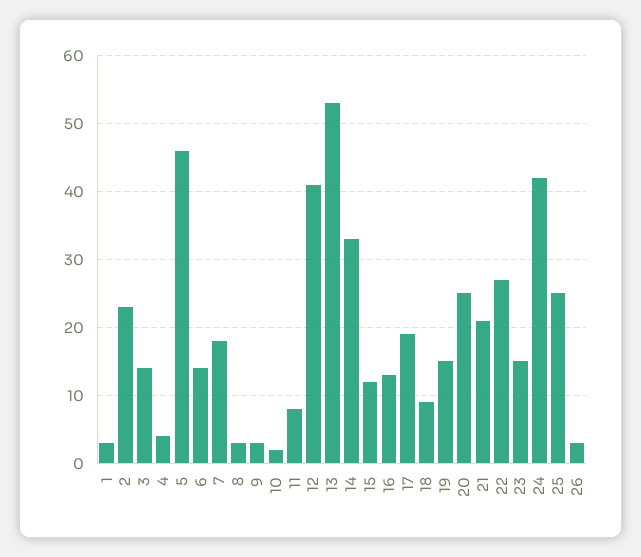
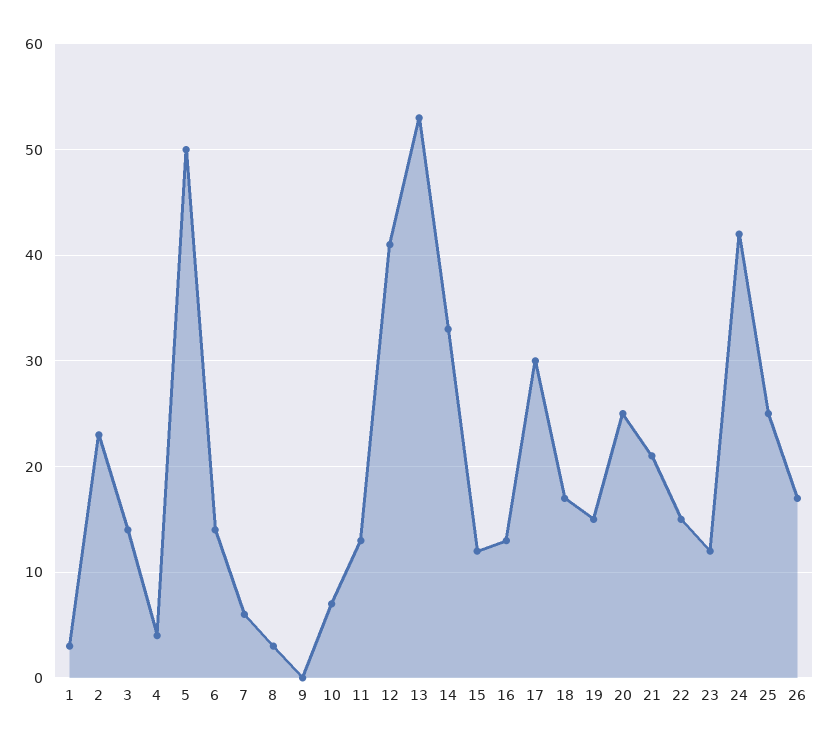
  {
    "1": 3,
    "2": 23,
    "3": 14,
    "4": 4,
-   "5": 46,
+   "5": 50,
    "6": 14,
-   "7": 18,
+   "7": 6,
    "8": 3,
-   "9": 3,
+   "9": 0,
-   "10": 2,
+   "10": 7,
-   "11": 8,
+   "11": 13,
    "12": 41,
    "13": 53,
    "14": 33,
    "15": 12,
    "16": 13,
-   "17": 19,
+   "17": 30,
-   "18": 9,
+   "18": 17,
    "19": 15,
    "20": 25,
    "21": 21,
-   "22": 27,
+   "22": 15,
-   "23": 15,
+   "23": 12,
    "24": 42,
    "25": 25,
-   "26": 3
+   "26": 17
  }

